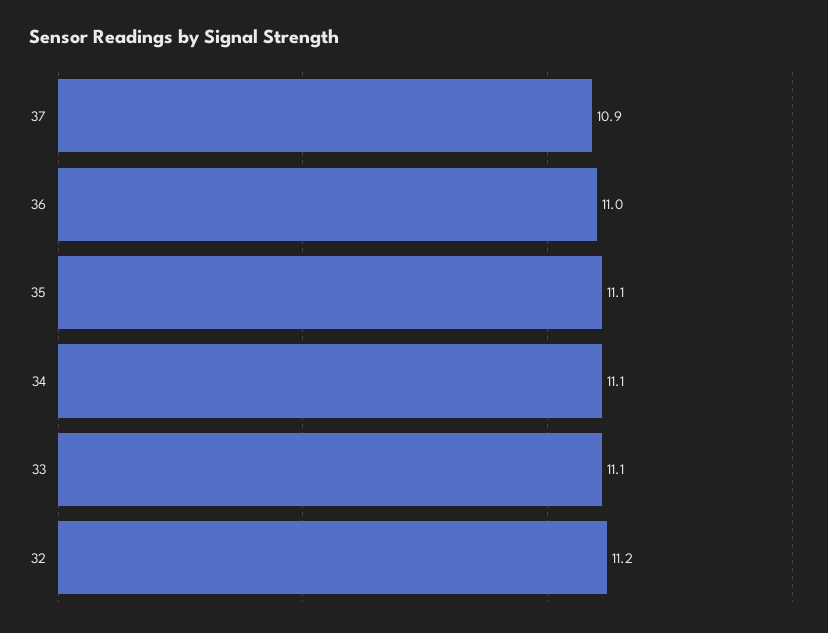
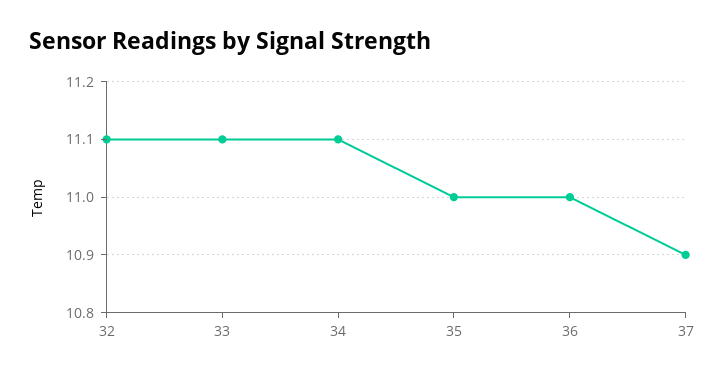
  {
    "37": 10.9,
    "36": 11,
-   "35": 11.1,
+   "35": 11,
    "34": 11.1,
    "33": 11.1,
-   "32": 11.2
+   "32": 11.1
  }

